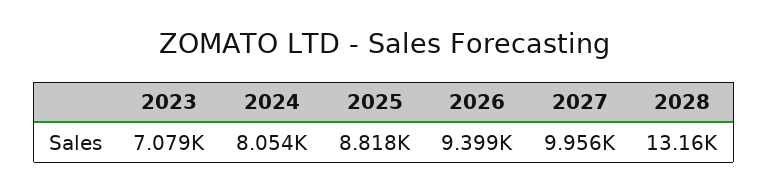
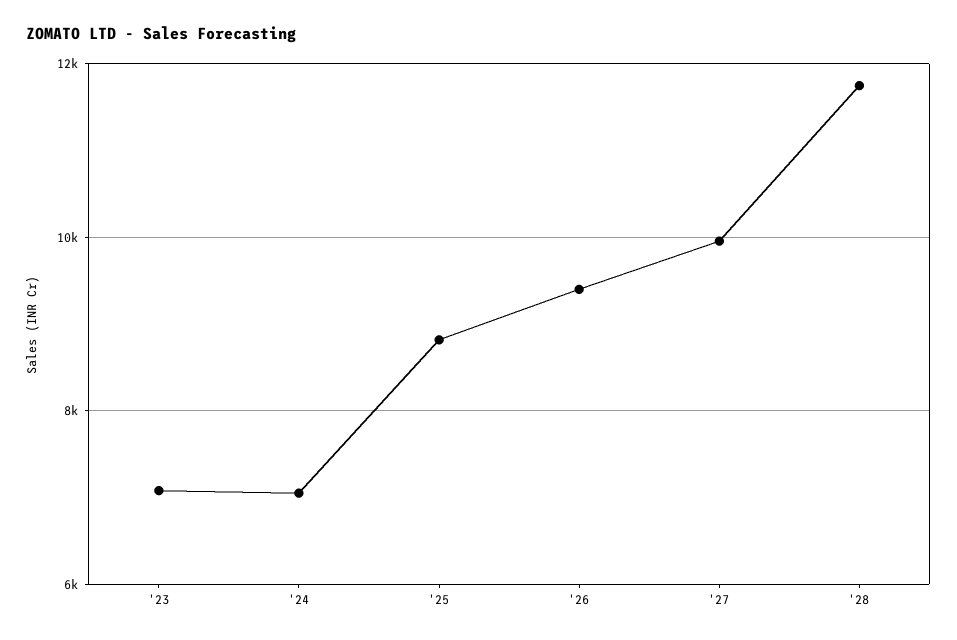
  {
    "2023": 7079,
-   "2024": 8054,
+   "2024": 7000,
    "2025": 8818,
    "2026": 9399,
    "2027": 9956,
-   "2028": 13160
+   "2028": 11800
  }

